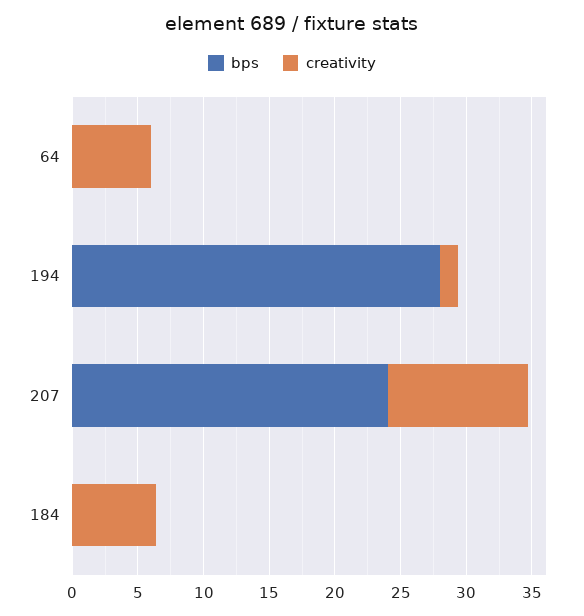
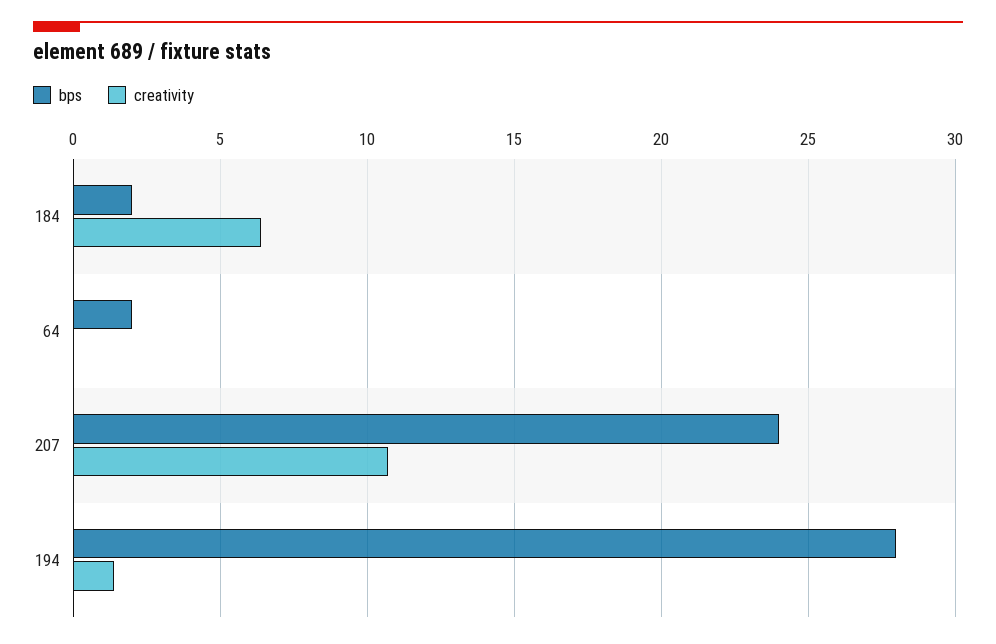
  {
    "bps": {
-     "64": 0,
+     "64": 2,
      "194": 28,
      "207": 24,
-     "184": 0
+     "184": 2
    },
    "creativity": {
-     "64": 6,
+     "64": 0,
      "194": 1.5,
      "207": 10.5,
      "184": 6.5
    }
  }

